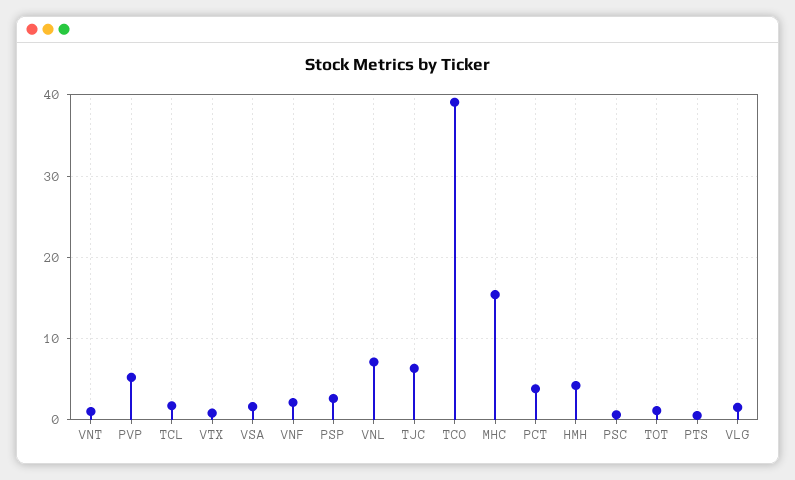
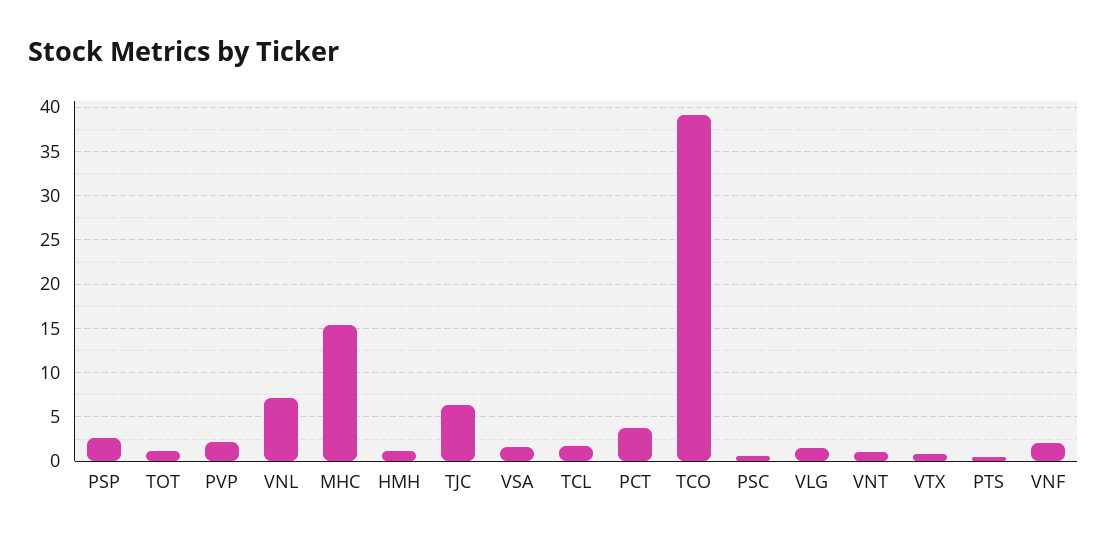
  {
    "VNT": 1,
-   "PVP": 5,
+   "PVP": 2,
    "TCL": 2,
    "VTX": 1,
    "VSA": 2,
    "VNF": 2,
    "PSP": 3,
    "VNL": 7,
    "TJC": 6,
    "TCO": 39,
    "MHC": 15,
    "PCT": 4,
-   "HMH": 4,
+   "HMH": 1,
    "PSC": 1,
    "TOT": 1,
    "PTS": 1,
    "VLG": 2
  }

